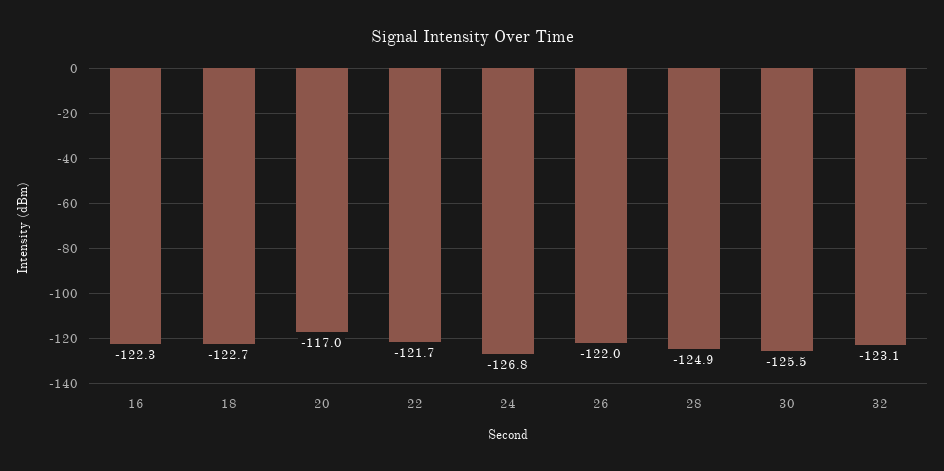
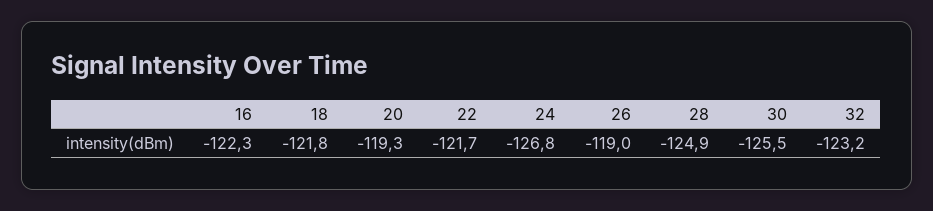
  {
    "16": -122.3,
-   "18": -122.7,
+   "18": -121.8,
-   "20": -117,
+   "20": -119.3,
    "22": -121.7,
    "24": -126.8,
-   "26": -122,
+   "26": -119,
    "28": -124.9,
    "30": -125.5,
-   "32": -123.1
+   "32": -123.2
  }

